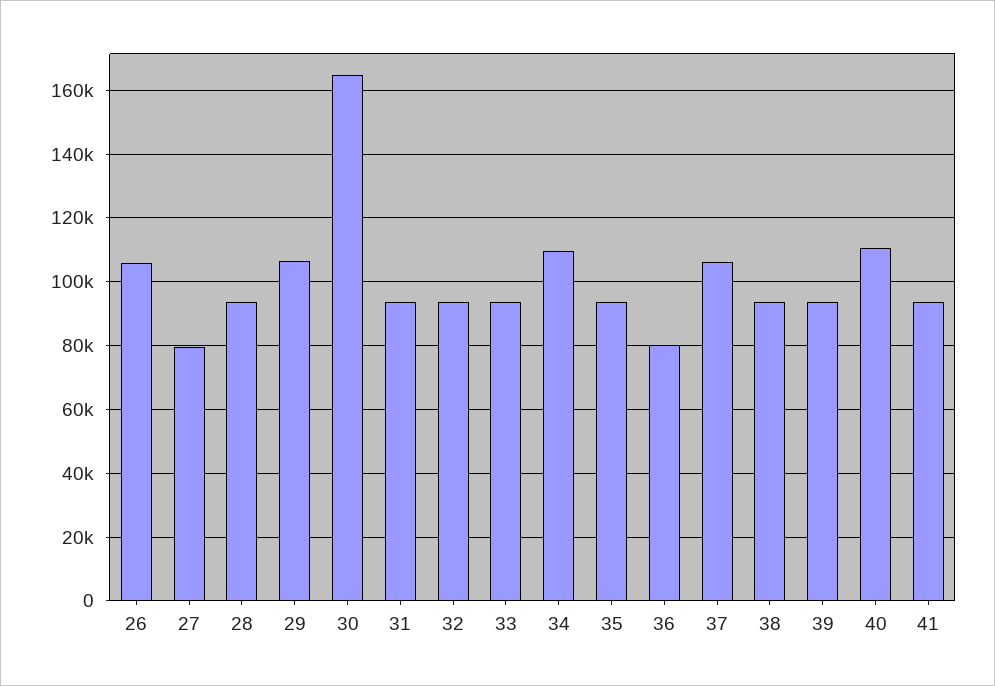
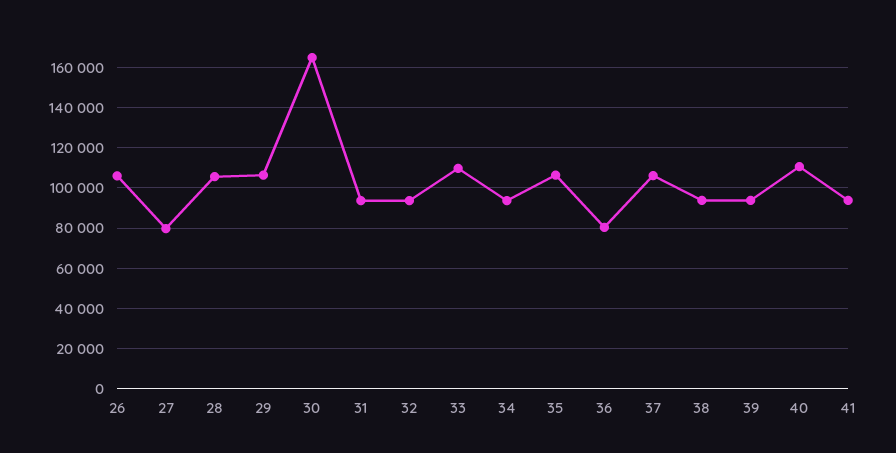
  {
    "26": 106000,
    "27": 80000,
-   "28": 94000,
+   "28": 105000,
    "29": 106000,
    "30": 164000,
    "31": 94000,
    "32": 94000,
-   "33": 94000,
+   "33": 110000,
-   "34": 110000,
+   "34": 95000,
-   "35": 94000,
+   "35": 105000,
    "36": 80000,
    "37": 106000,
    "38": 94000,
    "39": 94000,
    "40": 110000,
    "41": 94000
  }

